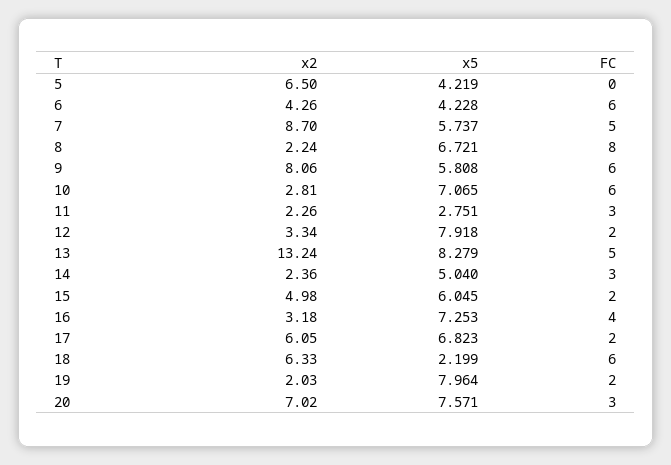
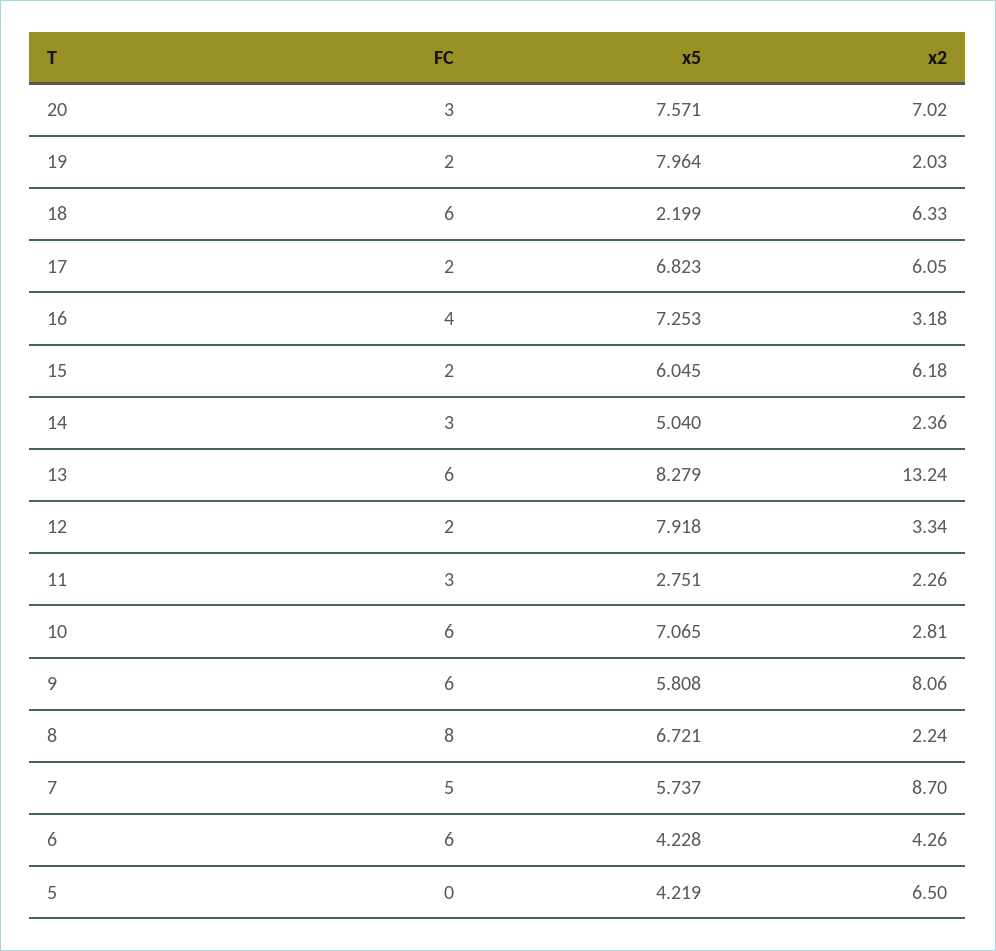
  {
    "x2": {
      "5": 6.5,
      "6": 4.26,
      "7": 8.7,
      "8": 2.24,
      "9": 8.06,
      "10": 2.81,
      "11": 2.26,
      "12": 3.34,
      "13": 13.24,
      "14": 2.36,
-     "15": 4.98,
+     "15": 6.18,
      "16": 3.18,
      "17": 6.05,
      "18": 6.33,
      "19": 2.03,
      "20": 7.02
    },
    "x5": {
      "5": 4.219,
      "6": 4.228,
      "7": 5.737,
      "8": 6.721,
      "9": 5.808,
      "10": 7.065,
      "11": 2.751,
      "12": 7.918,
      "13": 8.279,
      "14": 5.04,
      "15": 6.045,
      "16": 7.253,
      "17": 6.823,
      "18": 2.199,
      "19": 7.964,
      "20": 7.571
    },
    "FC": {
      "5": 0,
      "6": 6,
      "7": 5,
      "8": 8,
      "9": 6,
      "10": 6,
      "11": 3,
      "12": 2,
-     "13": 5,
+     "13": 6,
      "14": 3,
      "15": 2,
      "16": 4,
      "17": 2,
      "18": 6,
      "19": 2,
      "20": 3
    }
  }

